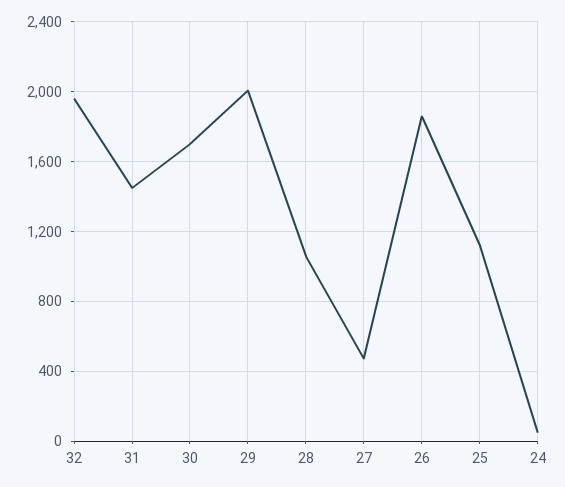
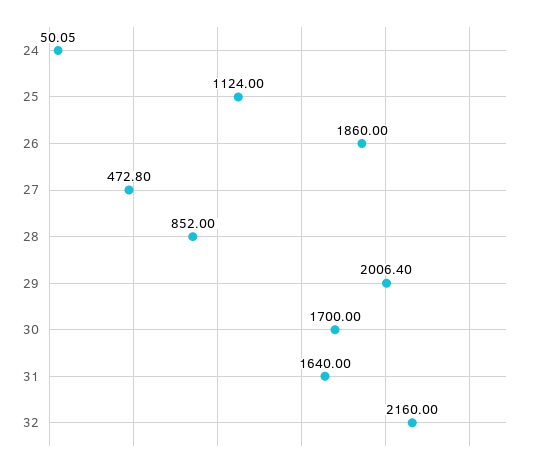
  {
-   "32": 1950,
+   "32": 2160,
-   "31": 1450,
+   "31": 1640,
    "30": 1700,
    "29": 2006.4,
-   "28": 1050,
+   "28": 852,
    "27": 472.8,
    "26": 1860,
    "25": 1124,
    "24": 50.05
  }

